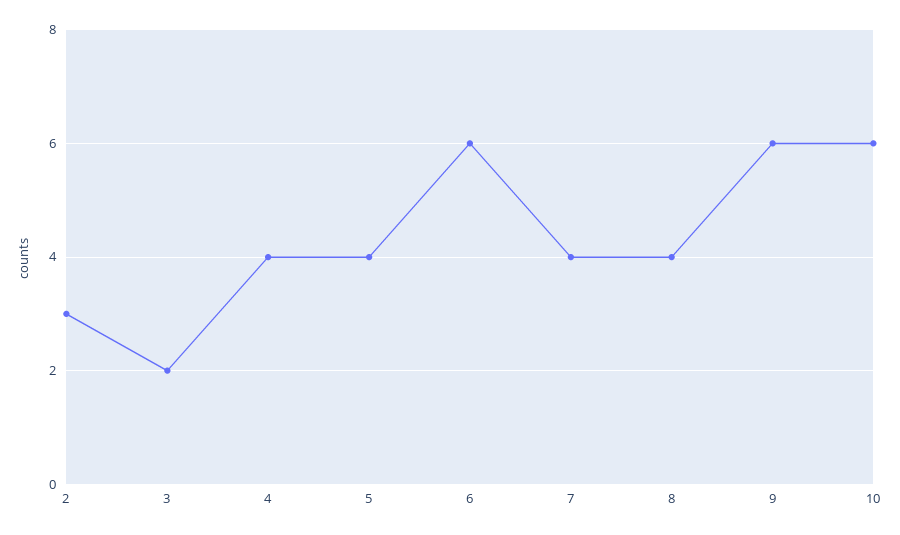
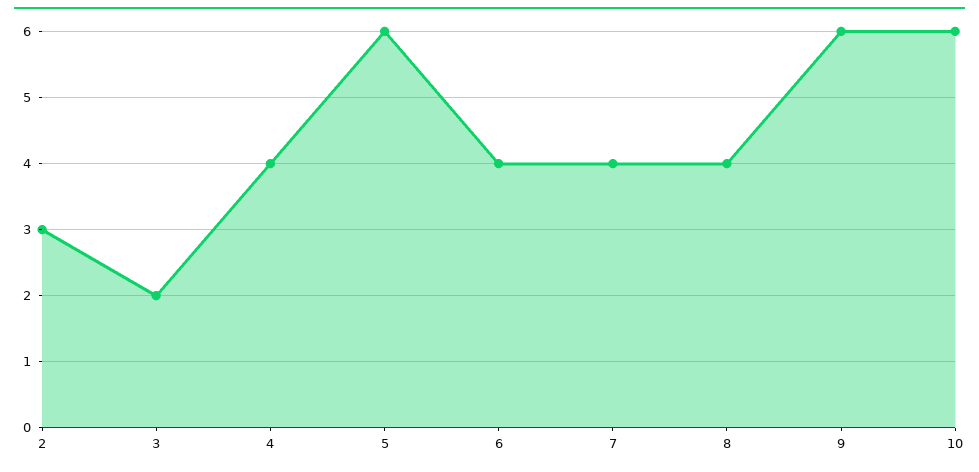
  {
    "2": 3,
    "3": 2,
    "4": 4,
-   "5": 4,
+   "5": 6,
-   "6": 6,
+   "6": 4,
    "7": 4,
    "8": 4,
    "9": 6,
    "10": 6
  }

